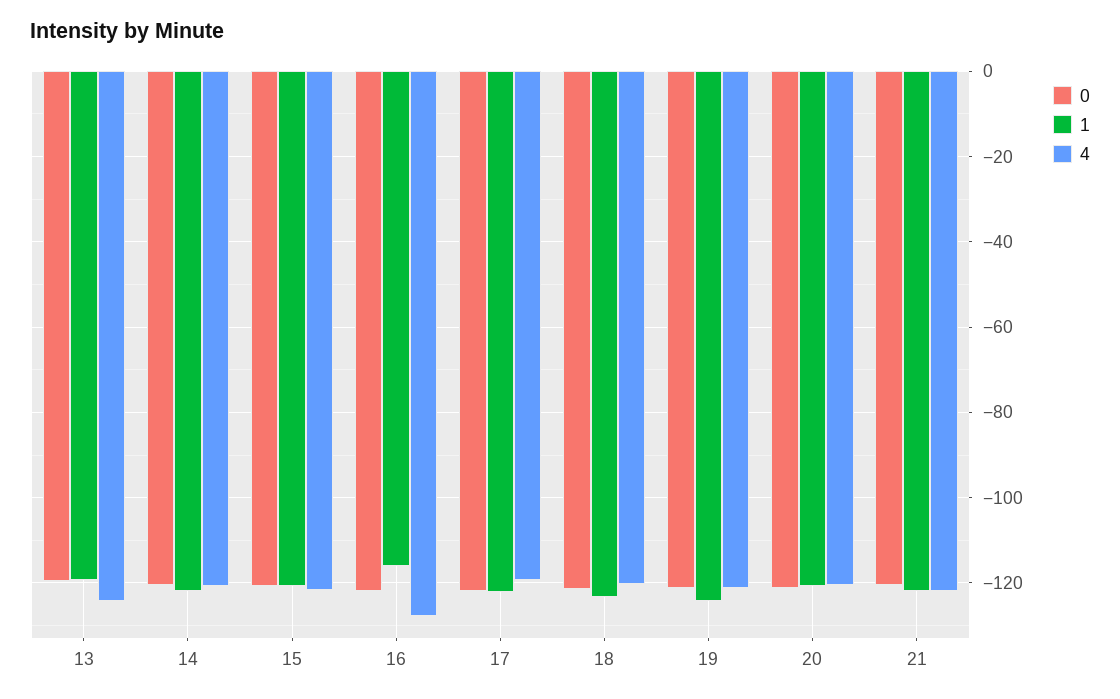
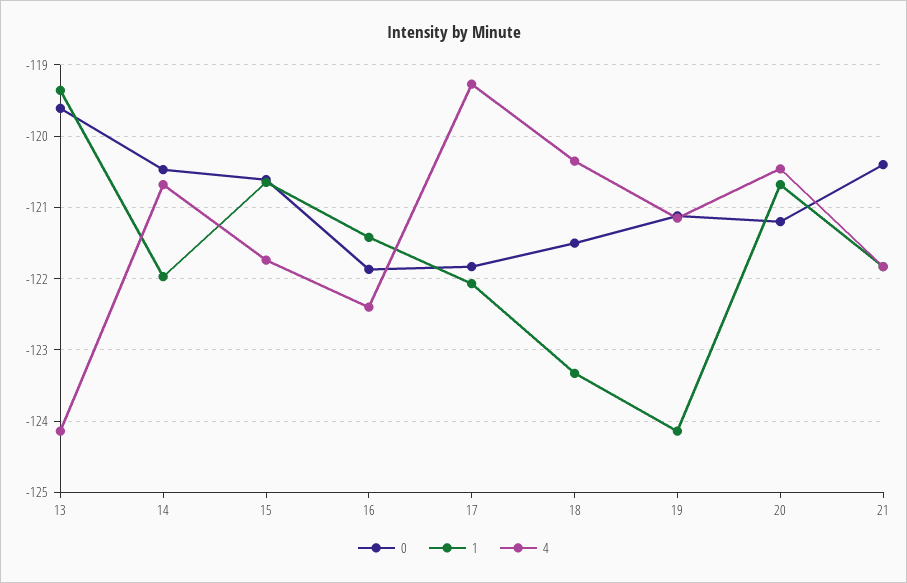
  {
    "0": {
      "13": -119.6,
      "14": -120.5,
      "15": -120.6,
      "16": -121.9,
      "17": -121.8,
      "18": -121.5,
      "19": -121.1,
      "20": -121.2,
      "21": -120.4
    },
    "1": {
      "13": -119.4,
      "14": -122,
      "15": -120.7,
-     "16": -116,
+     "16": -121.4,
      "17": -122.1,
      "18": -123.3,
      "19": -124.1,
      "20": -120.7,
      "21": -121.8
    },
    "4": {
      "13": -124.1,
      "14": -120.7,
      "15": -121.7,
-     "16": -128,
+     "16": -122.4,
      "17": -119.3,
      "18": -120.4,
      "19": -121.2,
      "20": -120.5,
      "21": -121.8
    }
  }

